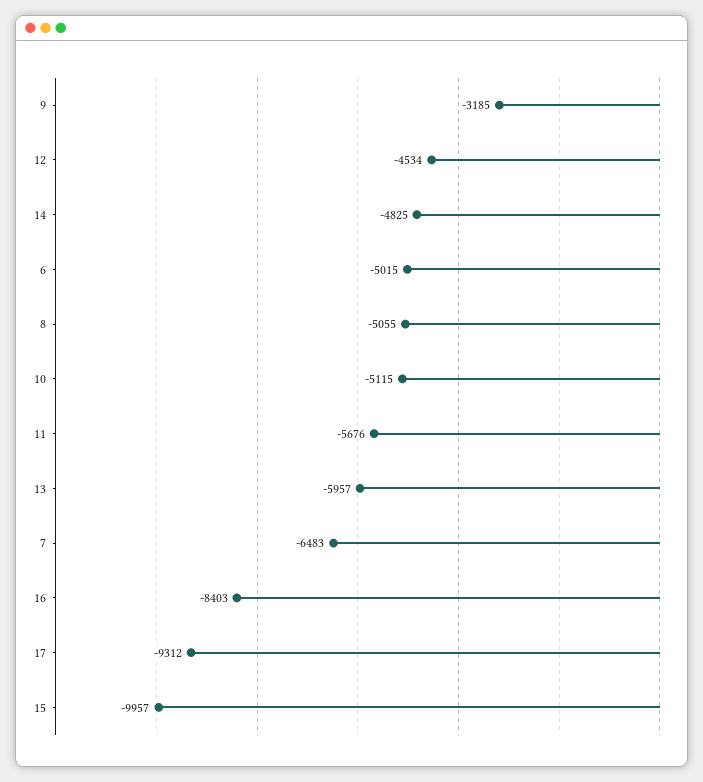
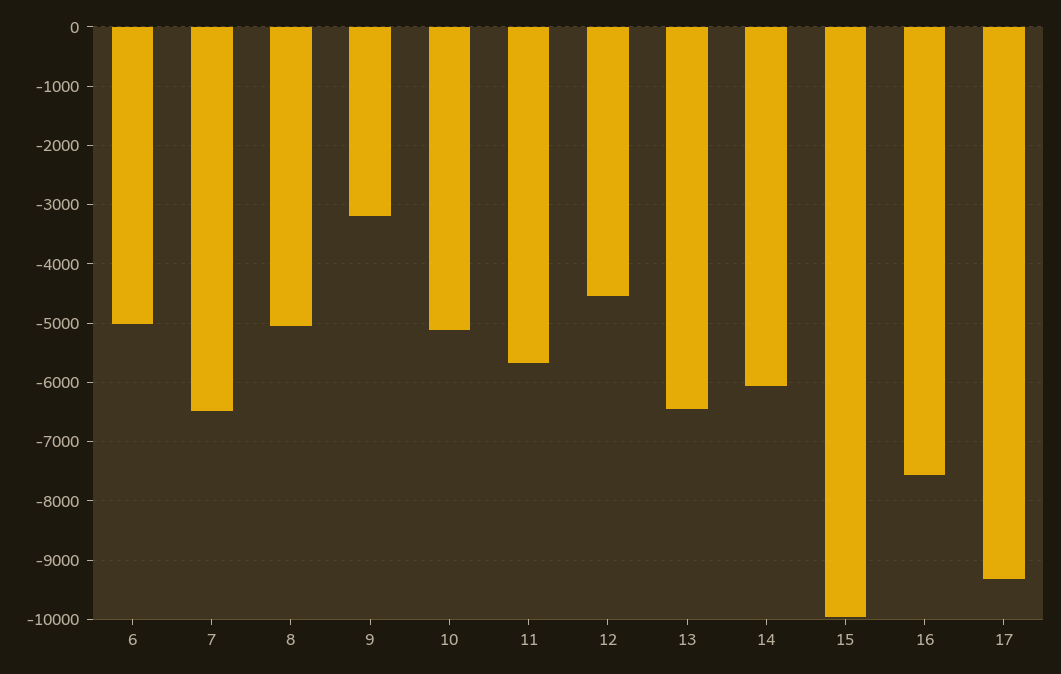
  {
    "9": -3185,
    "12": -4534,
-   "14": -4825,
+   "14": -6000,
    "6": -5015,
    "8": -5055,
    "10": -5115,
    "11": -5676,
-   "13": -5957,
+   "13": -6400,
    "7": -6483,
-   "16": -8403,
+   "16": -7600,
    "17": -9312,
    "15": -9957
  }

